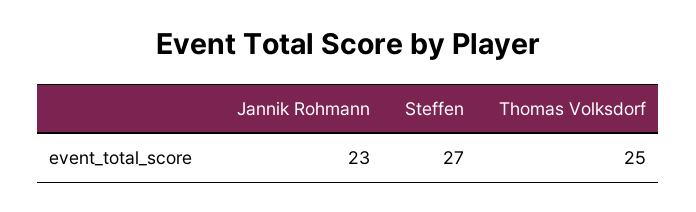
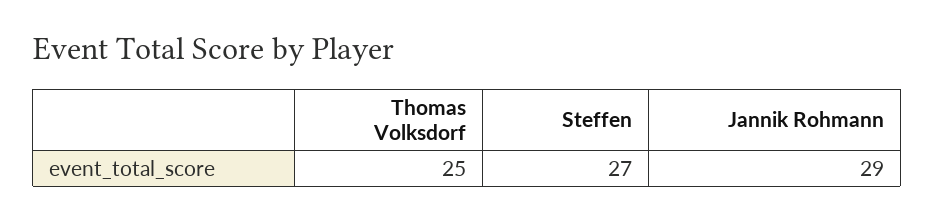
  {
-   "Jannik Rohmann": 23,
+   "Jannik Rohmann": 29,
    "Steffen": 27,
    "Thomas Volksdorf": 25
  }

